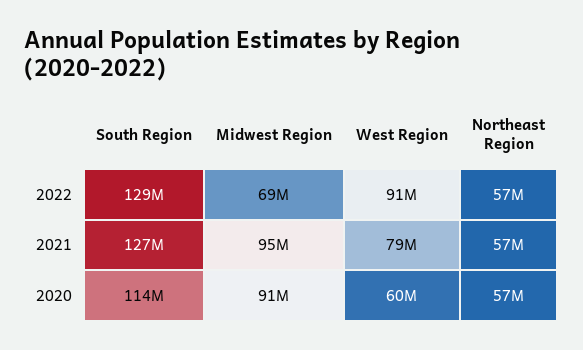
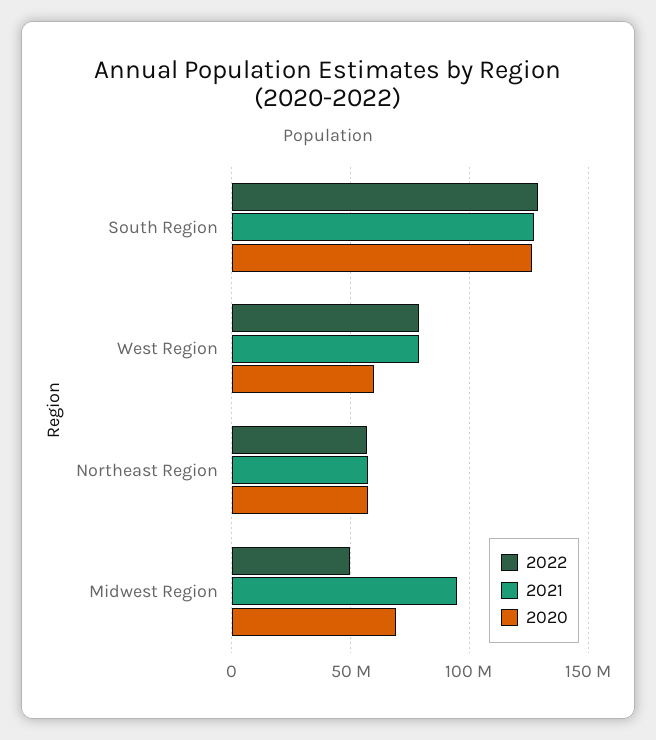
  {
    "2022": {
      "South Region": 129000000,
-     "Midwest Region": 69000000,
+     "Midwest Region": 50000000,
-     "West Region": 91000000,
+     "West Region": 80000000,
      "Northeast Region": 57000000
    },
    "2021": {
      "South Region": 127000000,
      "Midwest Region": 95000000,
      "West Region": 79000000,
      "Northeast Region": 57000000
    },
    "2020": {
-     "South Region": 114000000,
+     "South Region": 125000000,
-     "Midwest Region": 91000000,
+     "Midwest Region": 70000000,
      "West Region": 60000000,
      "Northeast Region": 57000000
    }
  }

